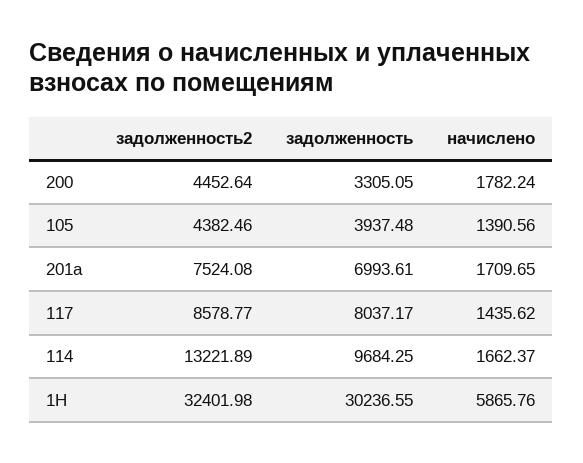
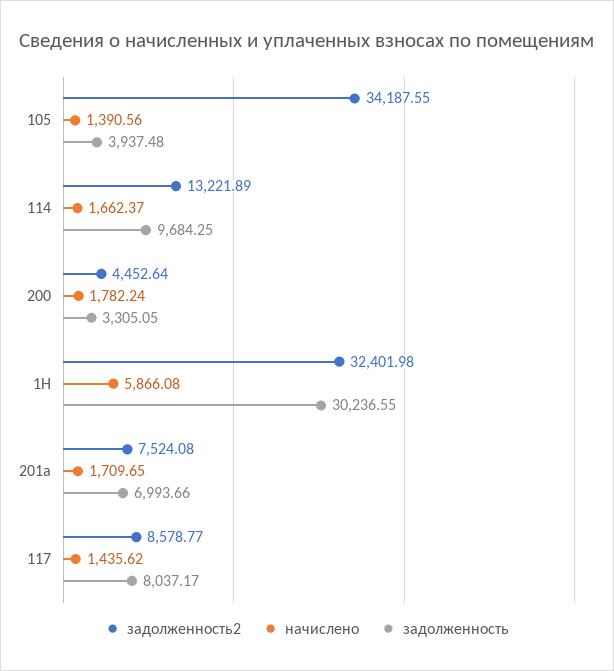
  {
    "задолженность2": {
      "200": 4452.64,
-     "105": 4382.46,
+     "105": 34187.55,
      "201а": 7524.08,
      "117": 8578.77,
      "114": 13221.89,
      "1Н": 32401.98
    },
    "задолженность": {
      "200": 3305.05,
      "105": 3937.48,
-     "201а": 6993.61,
+     "201а": 6993.66,
      "117": 8037.17,
      "114": 9684.25,
      "1Н": 30236.55
    },
    "начислено": {
      "200": 1782.24,
      "105": 1390.56,
      "201а": 1709.65,
      "117": 1435.62,
      "114": 1662.37,
-     "1Н": 5865.76
+     "1Н": 5866.08
    }
  }

